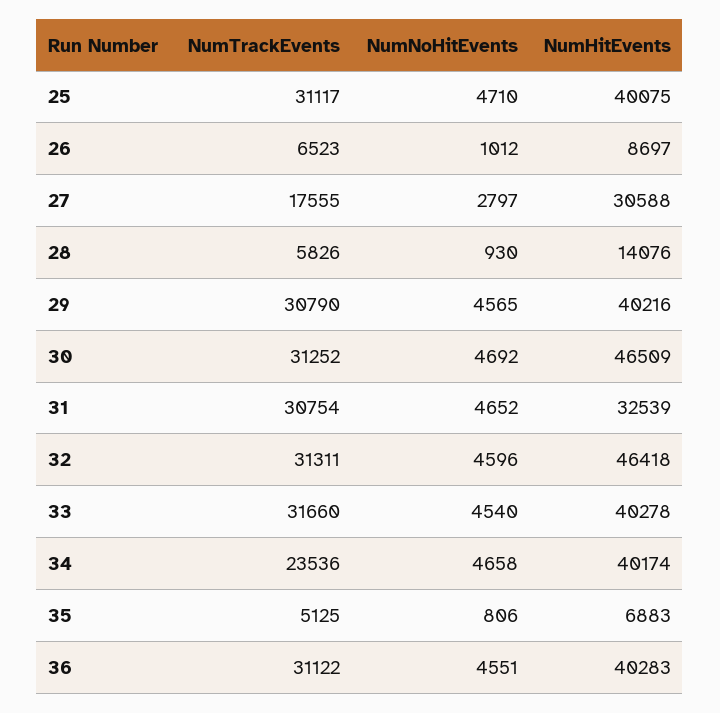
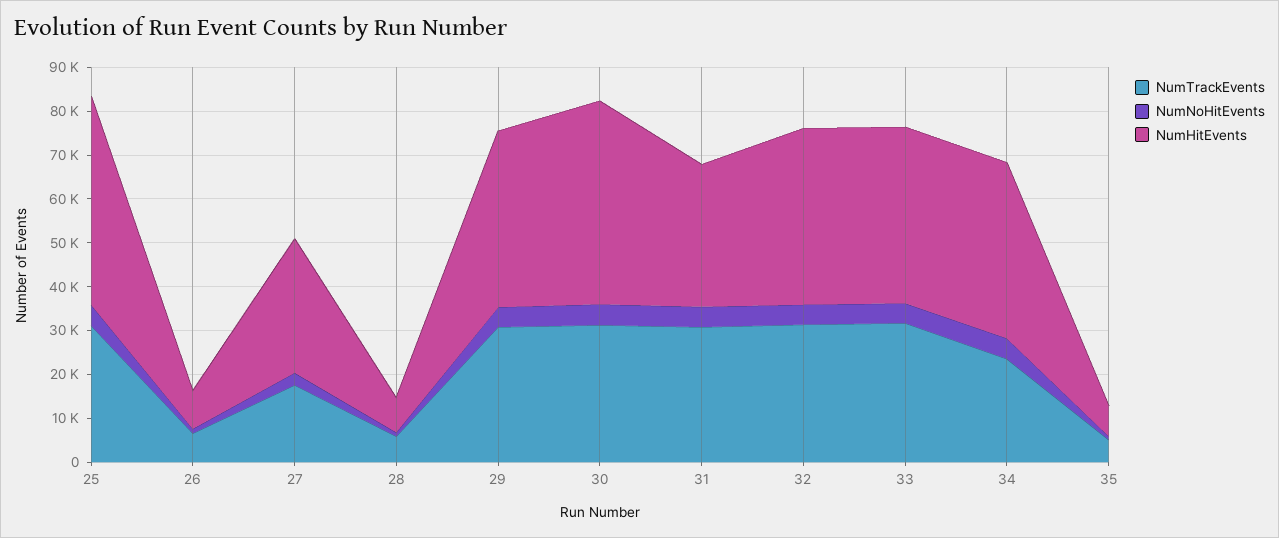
  {
    "NumTrackEvents": {
      "25": 31117,
      "26": 6523,
      "27": 17555,
      "28": 5826,
      "29": 30790,
      "30": 31252,
      "31": 30754,
      "32": 31311,
      "33": 31660,
      "34": 23536,
-     "35": 5125,
+     "35": 5125
-     "36": 31122
    },
    "NumNoHitEvents": {
      "25": 4710,
      "26": 1012,
      "27": 2797,
      "28": 930,
      "29": 4565,
      "30": 4692,
      "31": 4652,
      "32": 4596,
      "33": 4540,
      "34": 4658,
-     "35": 806,
+     "35": 806
-     "36": 4551
    },
    "NumHitEvents": {
-     "25": 40075,
+     "25": 48000,
      "26": 8697,
      "27": 30588,
-     "28": 14076,
+     "28": 8000,
      "29": 40216,
      "30": 46509,
      "31": 32539,
-     "32": 46418,
+     "32": 40000,
      "33": 40278,
      "34": 40174,
-     "35": 6883,
+     "35": 6883
-     "36": 40283
    }
  }

